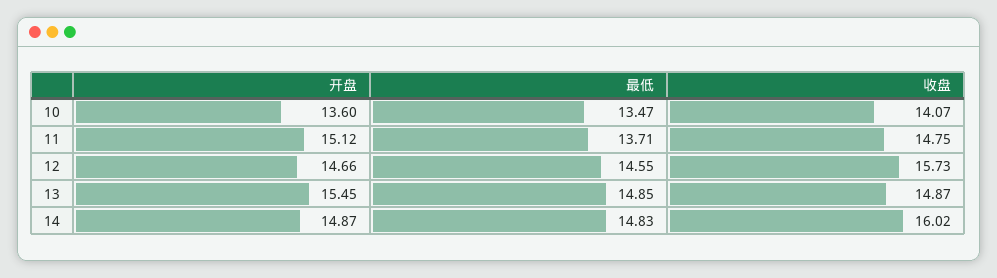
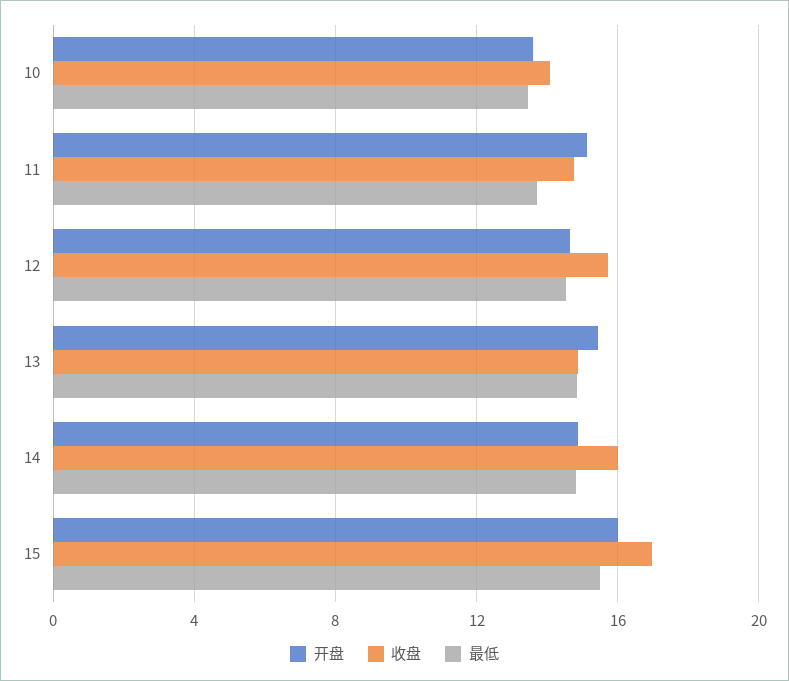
  {
    "开盘": {
      "10": 13.6,
      "11": 15.12,
      "12": 14.66,
      "13": 15.45,
-     "14": 14.87
+     "14": 14.87,
+     "15": 16
    },
    "最低": {
      "10": 13.47,
      "11": 13.71,
      "12": 14.55,
      "13": 14.85,
-     "14": 14.83
+     "14": 14.83,
+     "15": 15.5
    },
    "收盘": {
      "10": 14.07,
      "11": 14.75,
      "12": 15.73,
      "13": 14.87,
-     "14": 16.02
+     "14": 16.02,
+     "15": 17
    }
  }

